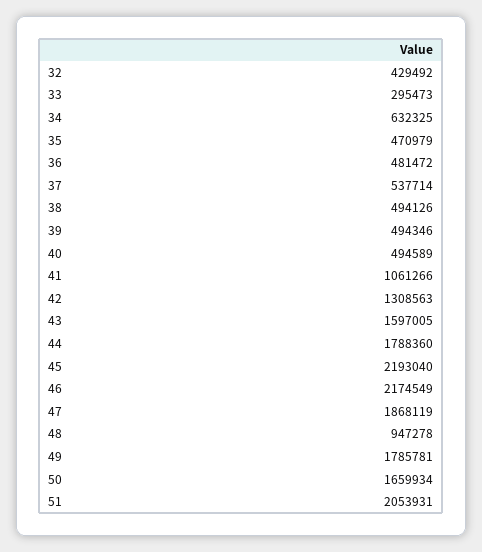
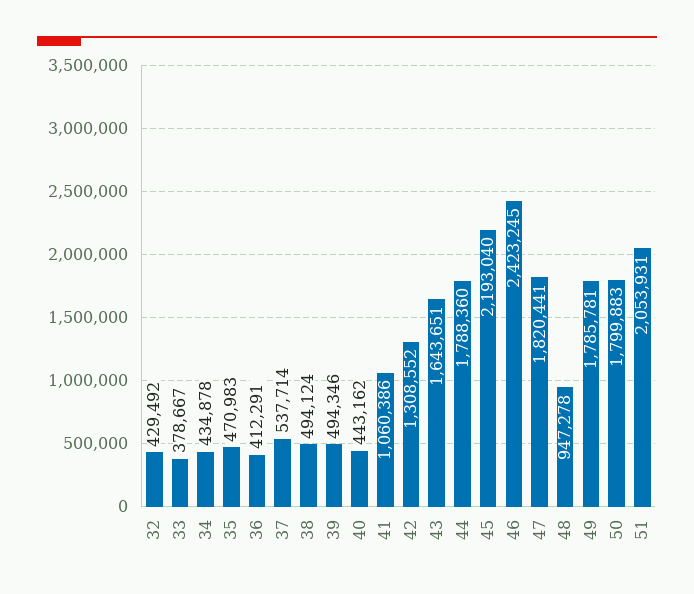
  {
    "32": 429492,
-   "33": 295473,
+   "33": 378667,
-   "34": 632325,
+   "34": 434878,
-   "35": 470979,
+   "35": 470983,
-   "36": 481472,
+   "36": 412291,
    "37": 537714,
-   "38": 494126,
+   "38": 494124,
    "39": 494346,
-   "40": 494589,
+   "40": 443162,
-   "41": 1061266,
+   "41": 1060386,
-   "42": 1308563,
+   "42": 1308552,
-   "43": 1597005,
+   "43": 1643651,
    "44": 1788360,
    "45": 2193040,
-   "46": 2174549,
+   "46": 2423245,
-   "47": 1868119,
+   "47": 1820441,
    "48": 947278,
    "49": 1785781,
-   "50": 1659934,
+   "50": 1799883,
    "51": 2053931
  }

